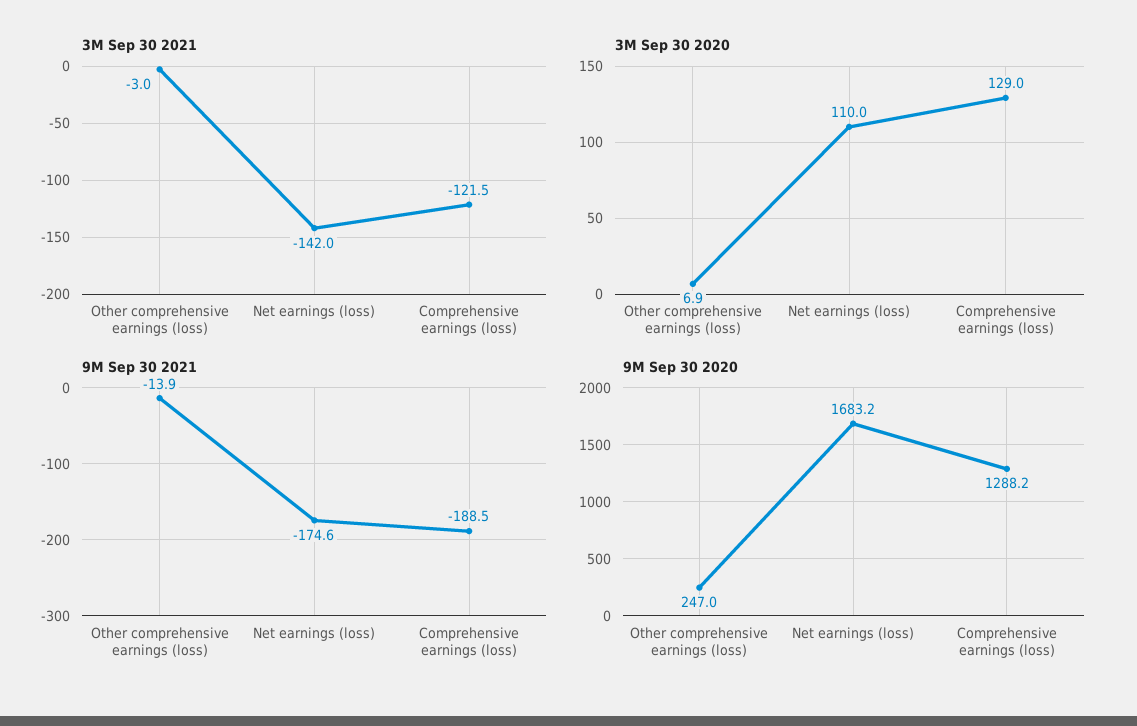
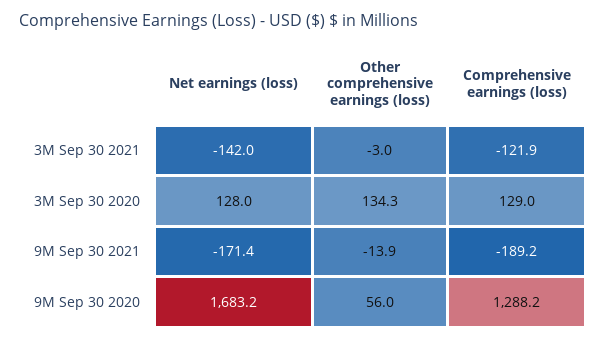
  {
    "3M Sep 30 2021": {
      "Other comprehensive earnings (loss)": -3,
      "Net earnings (loss)": -142,
-     "Comprehensive earnings (loss)": -121.5
+     "Comprehensive earnings (loss)": -121.9
    },
    "3M Sep 30 2020": {
-     "Other comprehensive earnings (loss)": 6.9,
+     "Other comprehensive earnings (loss)": 134.3,
-     "Net earnings (loss)": 110,
+     "Net earnings (loss)": 128,
      "Comprehensive earnings (loss)": 129
    },
    "9M Sep 30 2021": {
      "Other comprehensive earnings (loss)": -13.9,
-     "Net earnings (loss)": -174.6,
+     "Net earnings (loss)": -171.4,
-     "Comprehensive earnings (loss)": -188.5
+     "Comprehensive earnings (loss)": -189.2
    },
    "9M Sep 30 2020": {
-     "Other comprehensive earnings (loss)": 247,
+     "Other comprehensive earnings (loss)": 56,
      "Net earnings (loss)": 1683.2,
      "Comprehensive earnings (loss)": 1288.2
    }
  }

